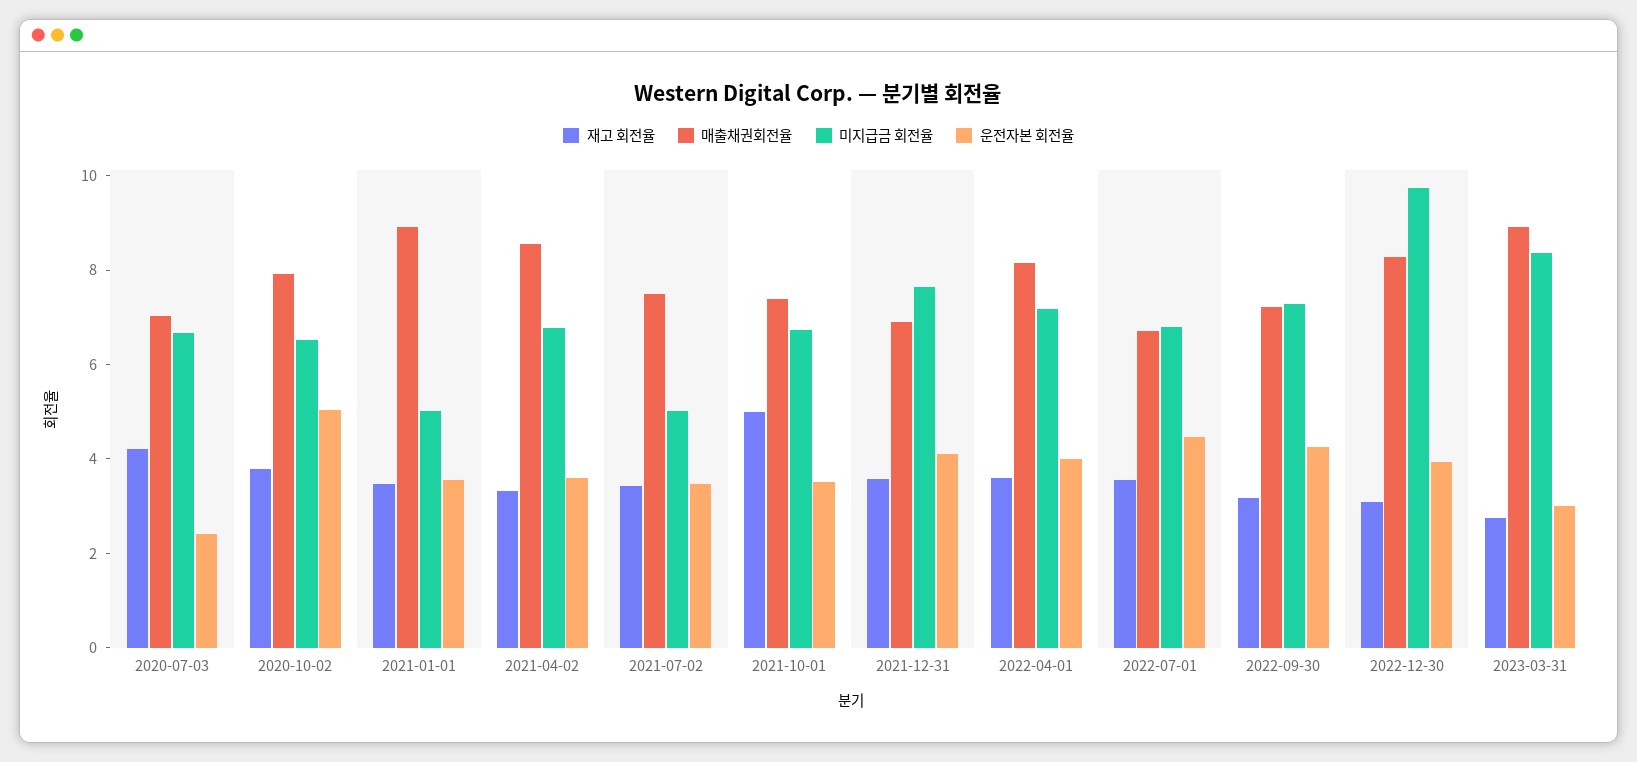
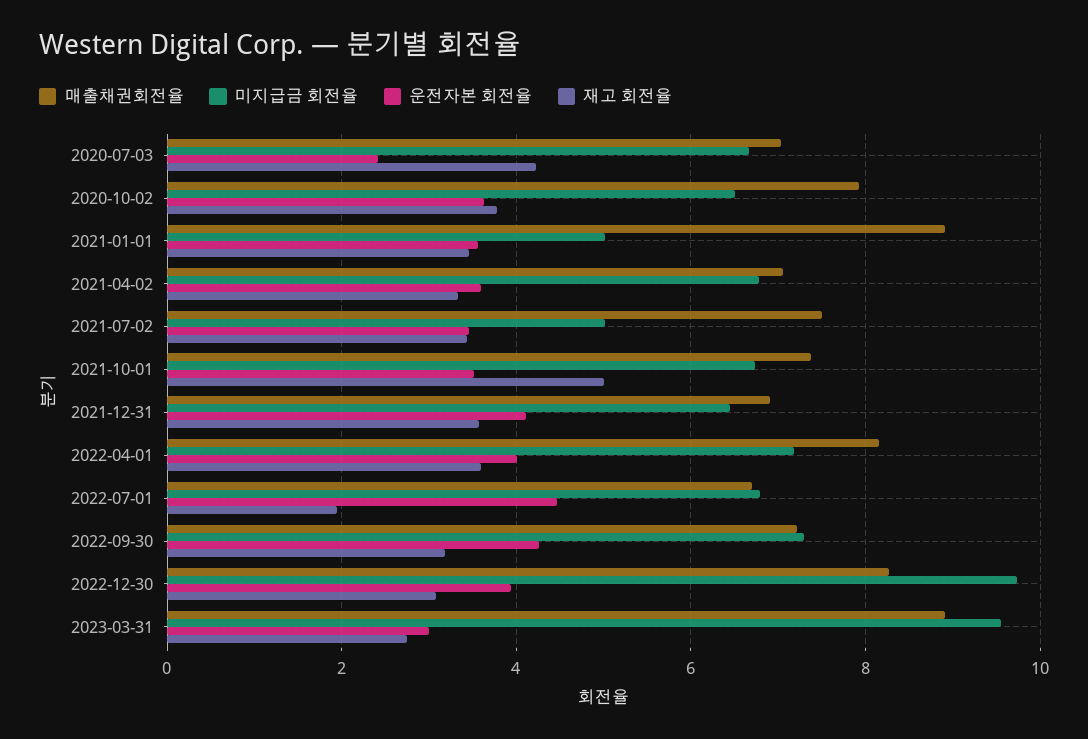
  {
    "재고 회전율": {
      "2020-07-03": 4.2,
      "2020-10-02": 3.8,
      "2021-01-01": 3.4,
      "2021-04-02": 3.4,
      "2021-07-02": 3.4,
      "2021-10-01": 5,
      "2021-12-31": 3.6,
      "2022-04-01": 3.6,
-     "2022-07-01": 3.5,
+     "2022-07-01": 2,
      "2022-09-30": 3.2,
      "2022-12-30": 3,
      "2023-03-31": 2.8
    },
    "매출채권회전율": {
      "2020-07-03": 7,
      "2020-10-02": 8,
      "2021-01-01": 9,
-     "2021-04-02": 8.5,
+     "2021-04-02": 7,
      "2021-07-02": 7.6,
      "2021-10-01": 7.4,
      "2021-12-31": 7,
      "2022-04-01": 8.2,
      "2022-07-01": 6.8,
      "2022-09-30": 7.2,
      "2022-12-30": 8.2,
      "2023-03-31": 9
    },
    "미지급금 회전율": {
      "2020-07-03": 6.6,
      "2020-10-02": 6.6,
      "2021-01-01": 5,
      "2021-04-02": 6.8,
      "2021-07-02": 5,
      "2021-10-01": 6.8,
-     "2021-12-31": 7.5,
+     "2021-12-31": 6.4,
      "2022-04-01": 7.2,
      "2022-07-01": 6.8,
      "2022-09-30": 7.2,
      "2022-12-30": 9.8,
-     "2023-03-31": 8.5
+     "2023-03-31": 9.6
    },
    "운전자본 회전율": {
      "2020-07-03": 2.4,
-     "2020-10-02": 5,
+     "2020-10-02": 3.6,
      "2021-01-01": 3.6,
      "2021-04-02": 3.6,
      "2021-07-02": 3.4,
      "2021-10-01": 3.6,
      "2021-12-31": 4.2,
      "2022-04-01": 4,
      "2022-07-01": 4.4,
      "2022-09-30": 4.2,
      "2022-12-30": 4,
      "2023-03-31": 3
    }
  }

